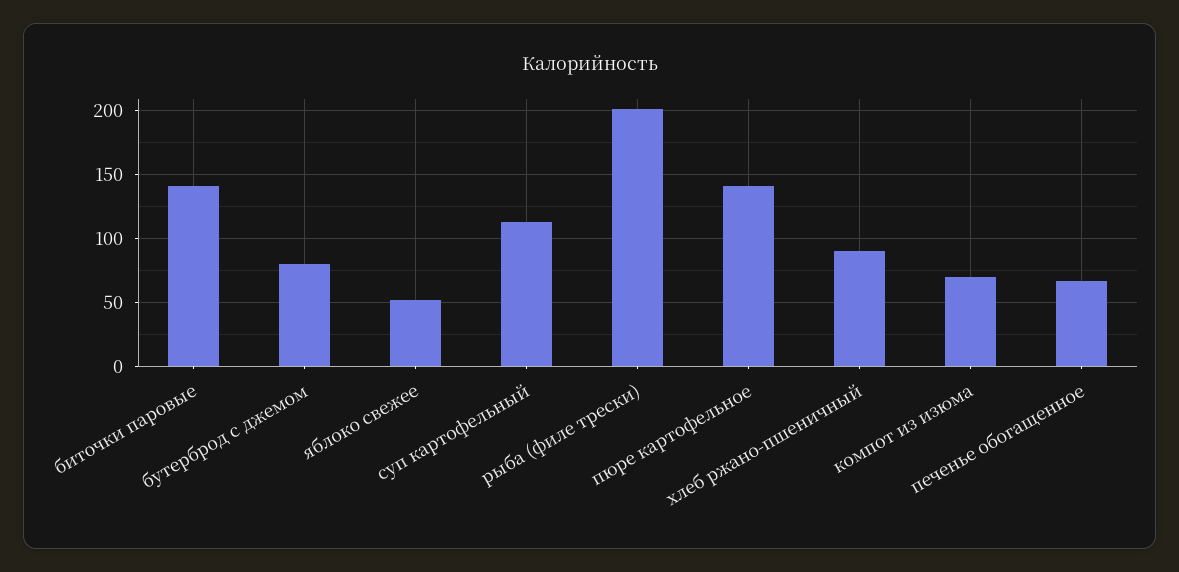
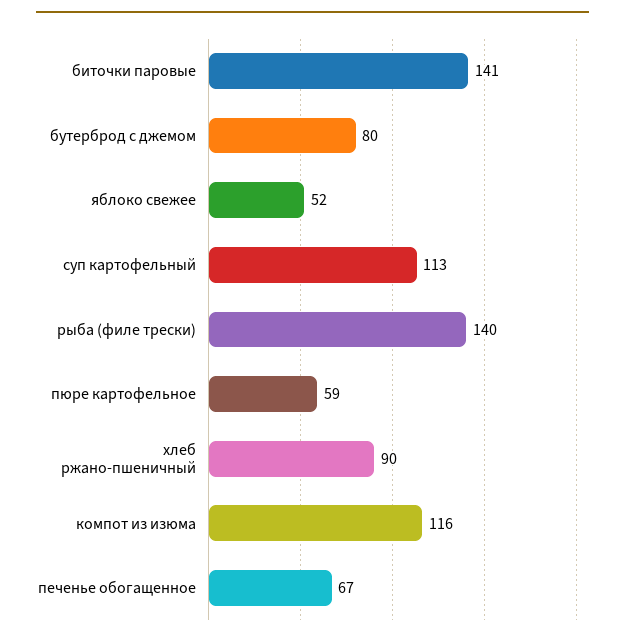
  {
    "биточки паровые": 141,
    "бутерброд с джемом": 80,
    "яблоко свежее": 52,
    "суп картофельный": 113,
-   "рыба (филе трески)": 200,
+   "рыба (филе трески)": 140,
-   "пюре картофельное": 140,
+   "пюре картофельное": 59,
    "хлеб ржано-пшеничный": 90,
-   "компот из изюма": 70,
+   "компот из изюма": 116,
    "печенье обогащенное": 67
  }

